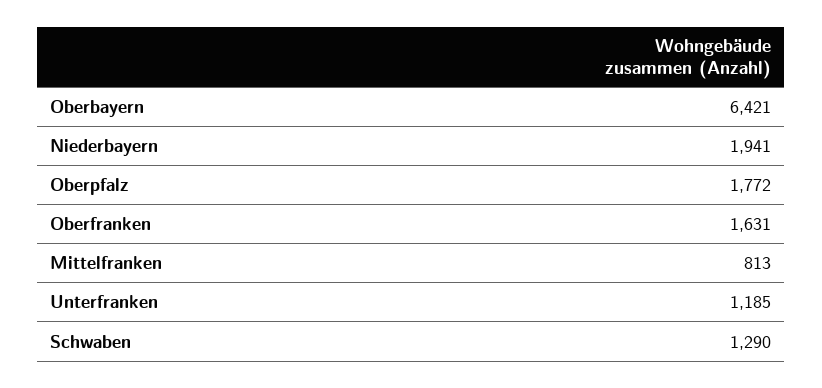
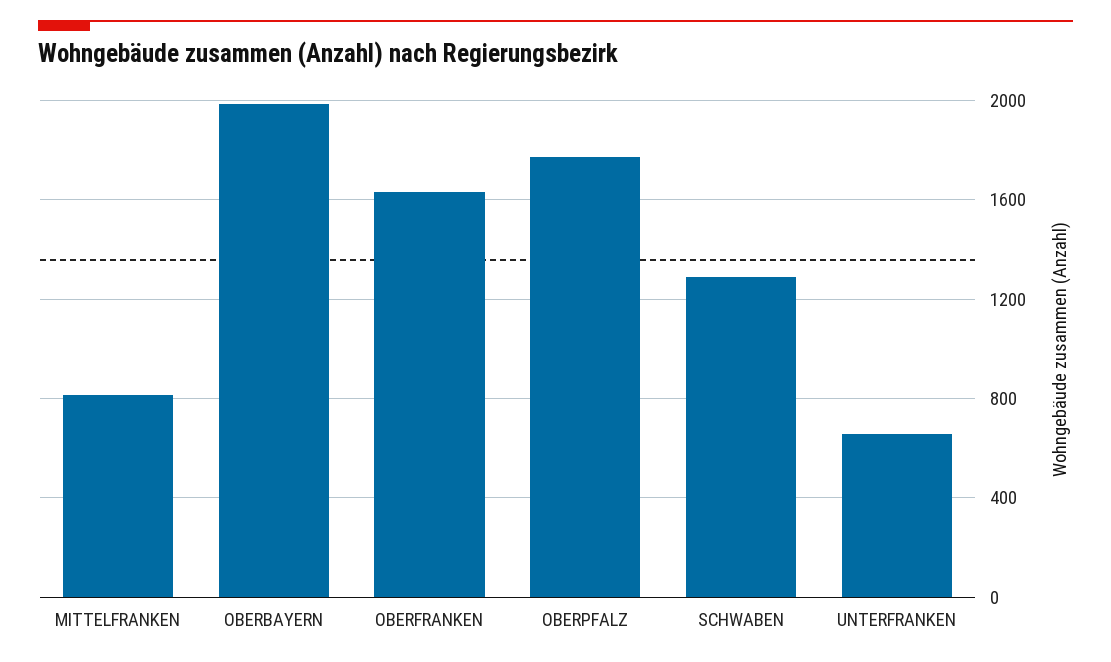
  {
-   "Oberbayern": 6421,
+   "Oberbayern": 2000,
-   "Niederbayern": 1941,
    "Oberpfalz": 1772,
    "Oberfranken": 1631,
    "Mittelfranken": 813,
-   "Unterfranken": 1185,
+   "Unterfranken": 650,
    "Schwaben": 1290
  }

